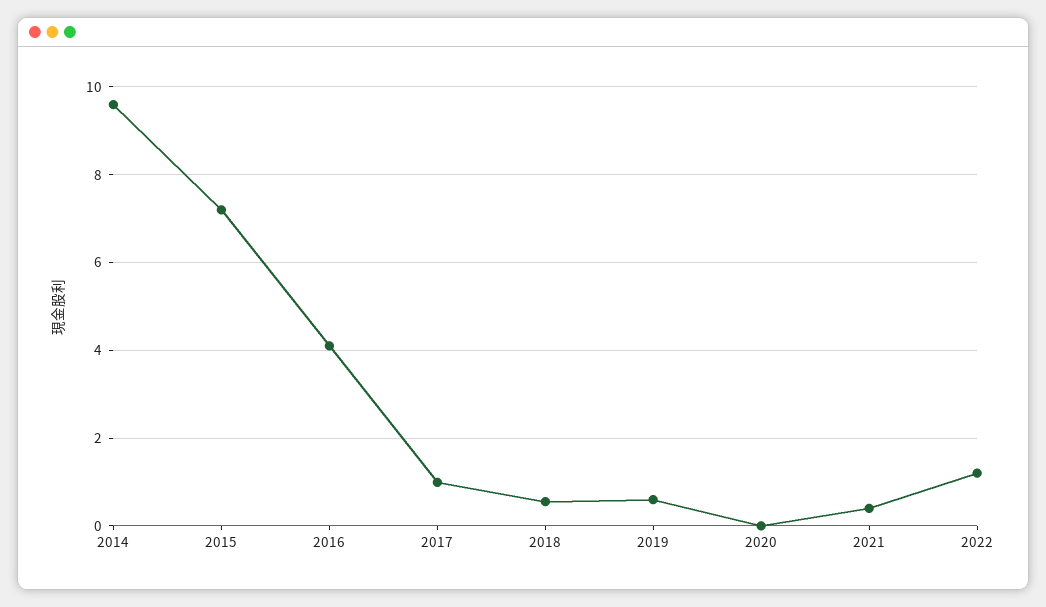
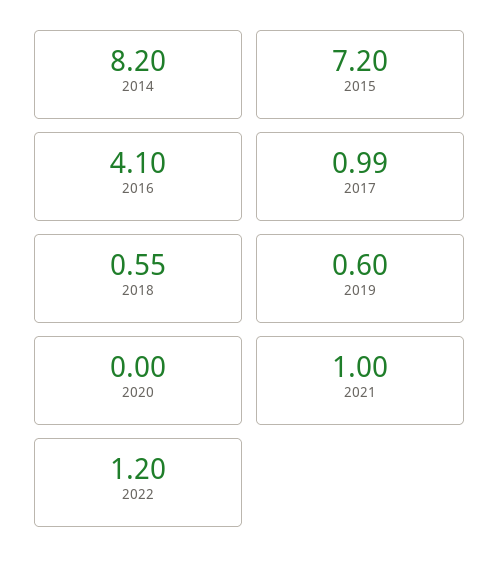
  {
-   "2014": 9.6,
+   "2014": 8.2,
    "2015": 7.2,
    "2016": 4.1,
    "2017": 0.99,
    "2018": 0.55,
    "2019": 0.6,
    "2020": 0,
-   "2021": 0.4,
+   "2021": 1,
    "2022": 1.2
  }

